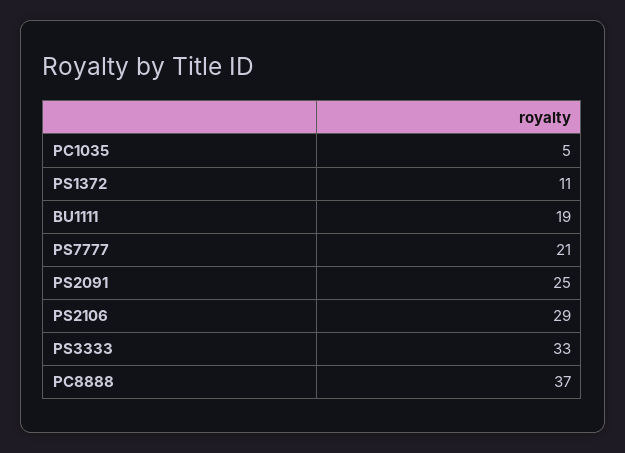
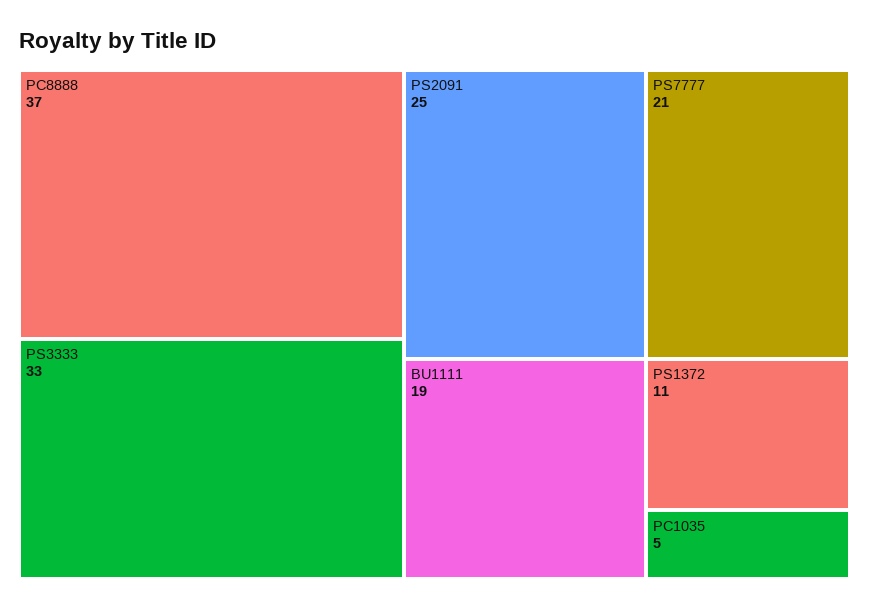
  {
    "PC1035": 5,
    "PS1372": 11,
    "BU1111": 19,
    "PS7777": 21,
    "PS2091": 25,
-   "PS2106": 29,
    "PS3333": 33,
    "PC8888": 37
  }

